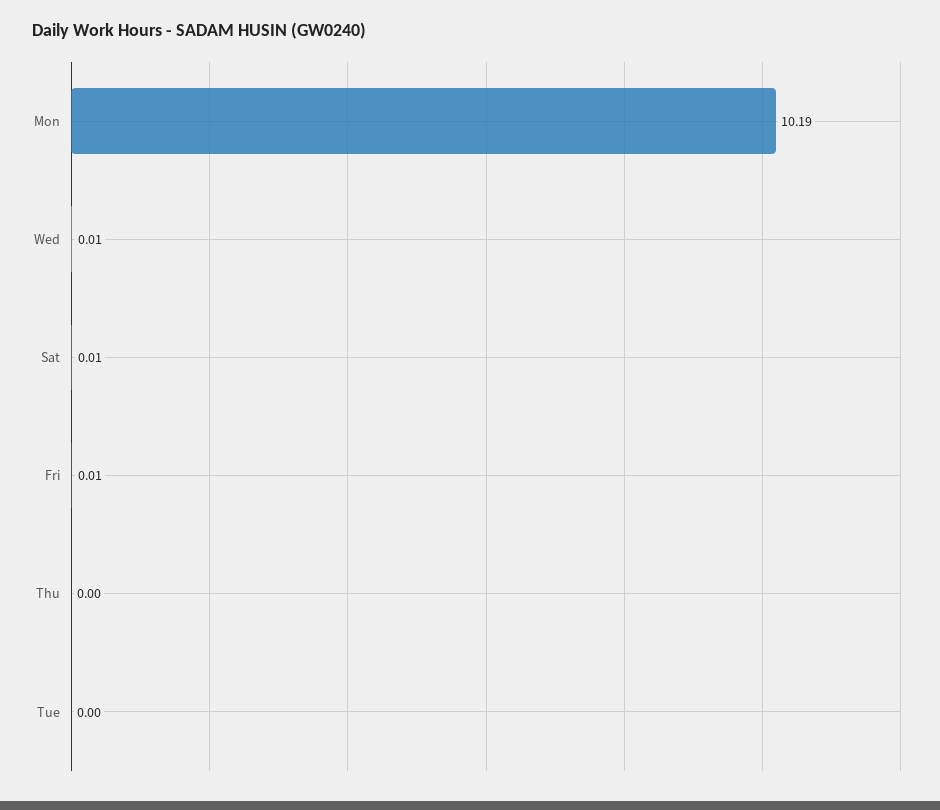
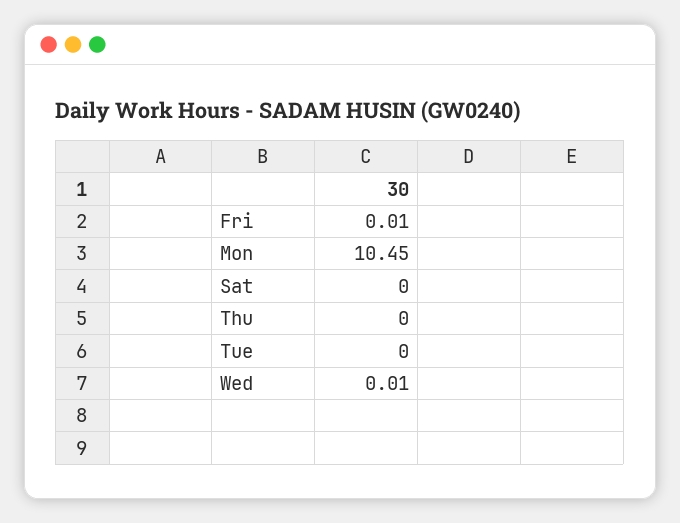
  {
-   "Mon": 10.19,
+   "Mon": 10.45,
    "Wed": 0.01,
-   "Sat": 0.01,
+   "Sat": 0,
    "Fri": 0.01,
    "Thu": 0,
    "Tue": 0
  }

